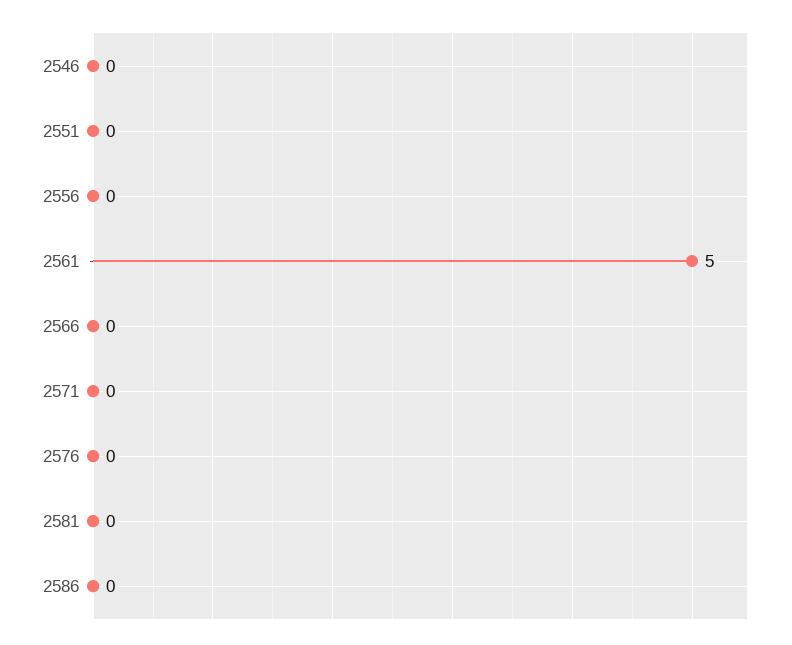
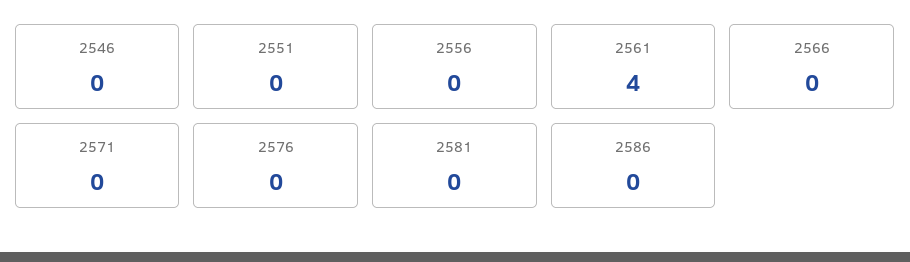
  {
    "2546": 0,
    "2551": 0,
    "2556": 0,
-   "2561": 5,
+   "2561": 4,
    "2566": 0,
    "2571": 0,
    "2576": 0,
    "2581": 0,
    "2586": 0
  }

